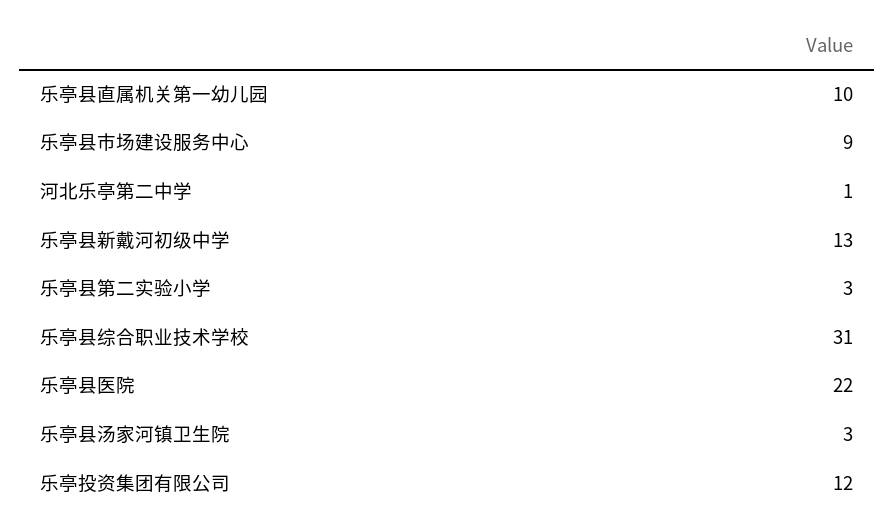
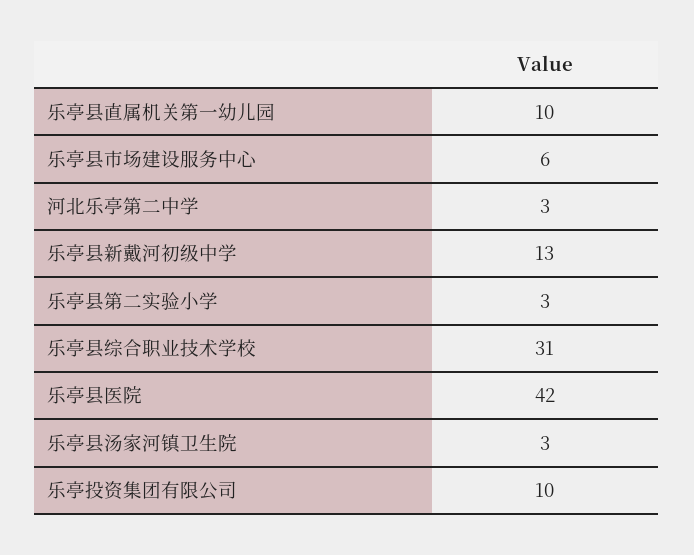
  {
    "乐亭县直属机关第一幼儿园": 10,
-   "乐亭县市场建设服务中心": 9,
+   "乐亭县市场建设服务中心": 6,
-   "河北乐亭第二中学": 1,
+   "河北乐亭第二中学": 3,
    "乐亭县新戴河初级中学": 13,
    "乐亭县第二实验小学": 3,
    "乐亭县综合职业技术学校": 31,
-   "乐亭县医院": 22,
+   "乐亭县医院": 42,
    "乐亭县汤家河镇卫生院": 3,
-   "乐亭投资集团有限公司": 12
+   "乐亭投资集团有限公司": 10
  }

